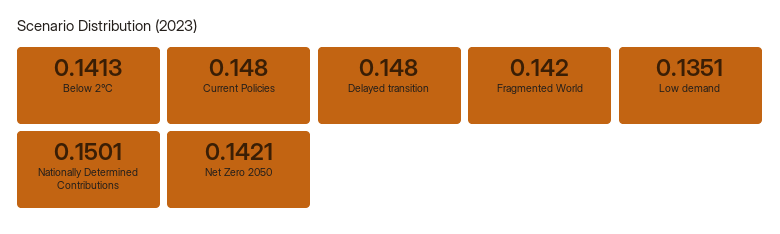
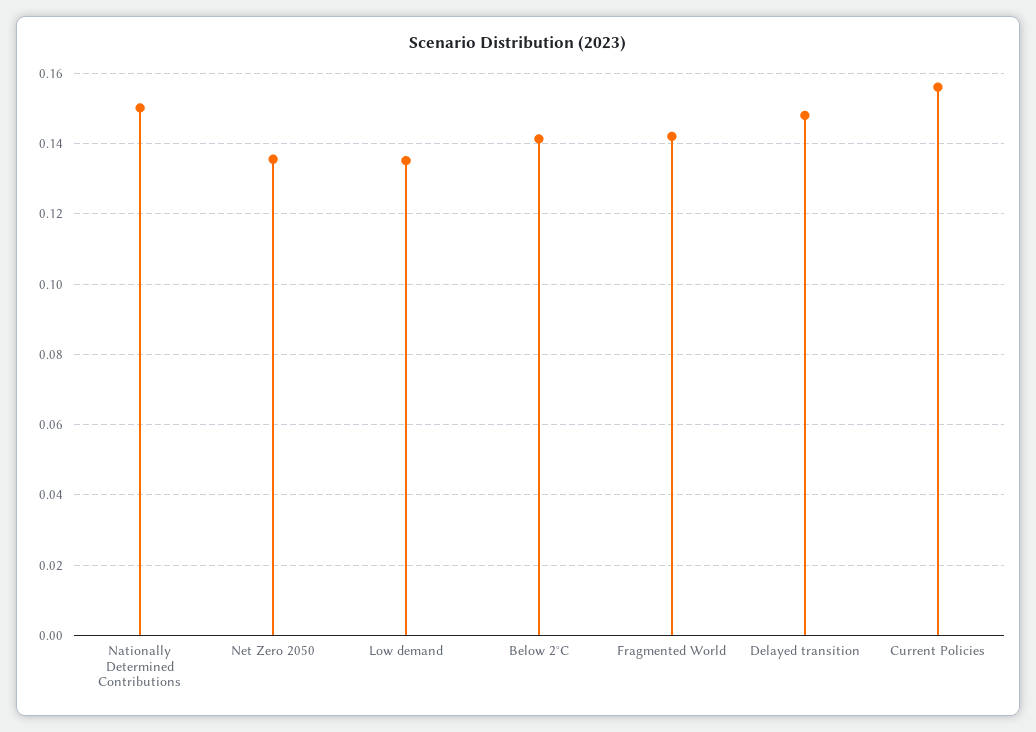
  {
    "Below 2°C": 0.1413,
-   "Current Policies": 0.148,
+   "Current Policies": 0.156,
    "Delayed transition": 0.148,
    "Fragmented World": 0.142,
    "Low demand": 0.1351,
    "Nationally Determined Contributions": 0.1501,
-   "Net Zero 2050": 0.1421
+   "Net Zero 2050": 0.136
  }

